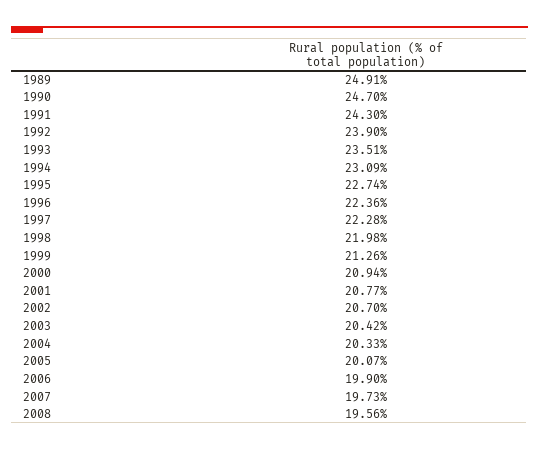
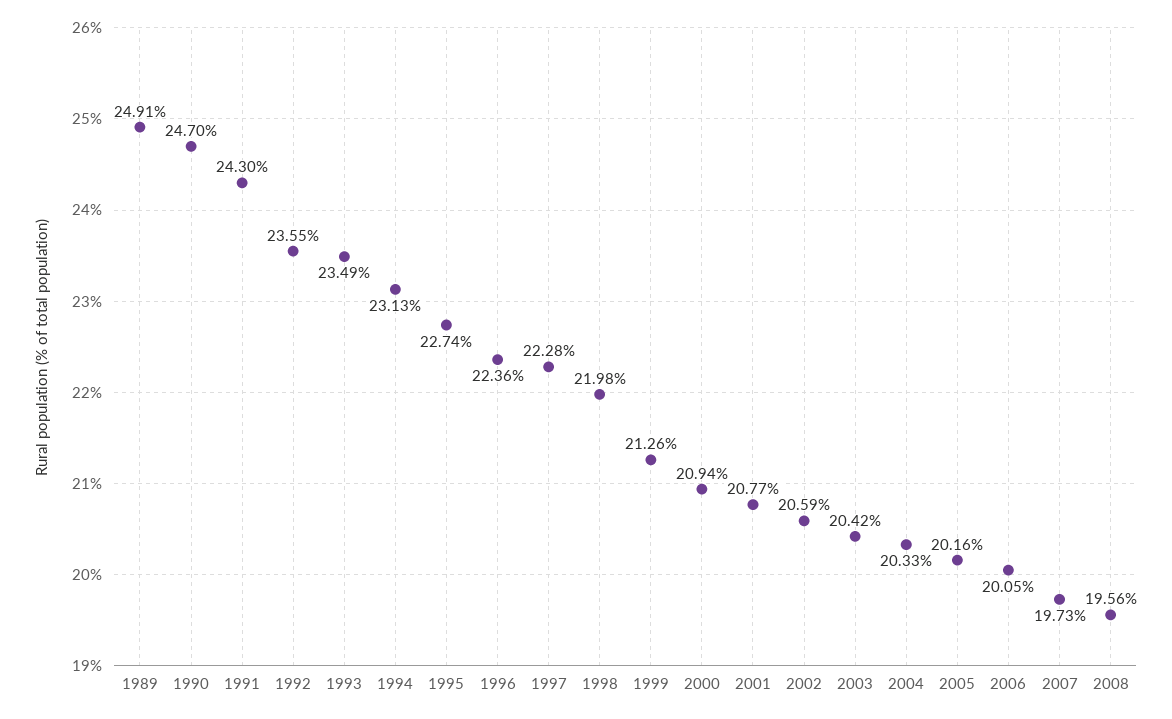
  {
    "1989": 24.91,
    "1990": 24.7,
    "1991": 24.3,
-   "1992": 23.9,
+   "1992": 23.55,
-   "1993": 23.51,
+   "1993": 23.49,
-   "1994": 23.09,
+   "1994": 23.13,
    "1995": 22.74,
    "1996": 22.36,
    "1997": 22.28,
    "1998": 21.98,
    "1999": 21.26,
    "2000": 20.94,
    "2001": 20.77,
-   "2002": 20.7,
+   "2002": 20.59,
    "2003": 20.42,
    "2004": 20.33,
-   "2005": 20.07,
+   "2005": 20.16,
-   "2006": 19.9,
+   "2006": 20.05,
    "2007": 19.73,
    "2008": 19.56
  }

